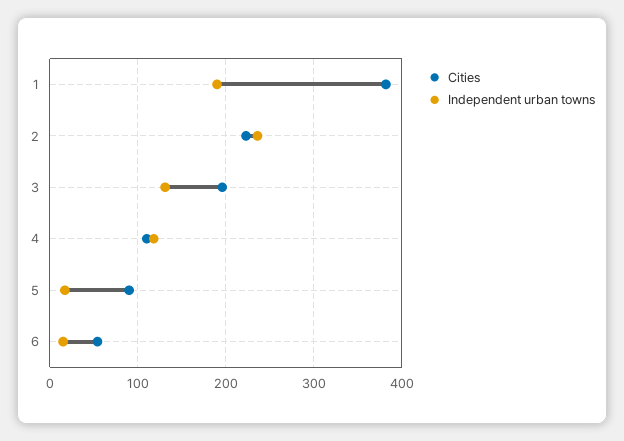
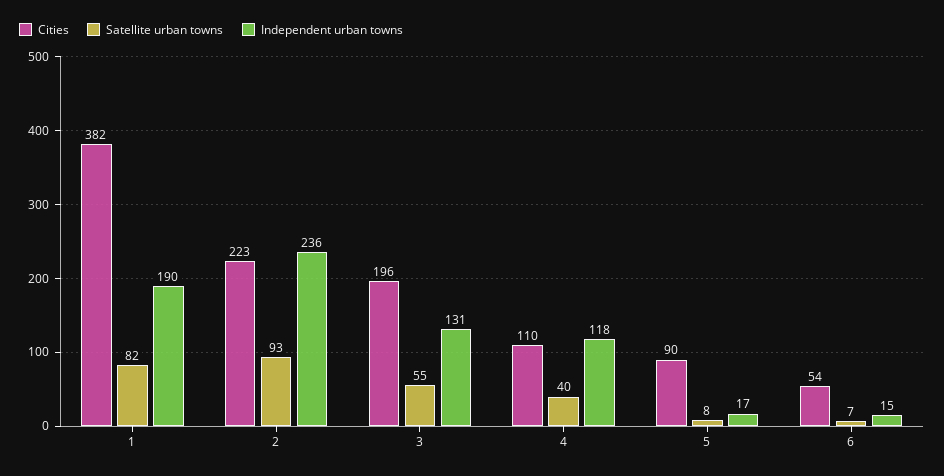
  {
    "Cities": {
      "1": 382,
      "2": 223,
      "3": 196,
      "4": 110,
      "5": 90,
      "6": 54
    },
    "Independent urban towns": {
      "1": 190,
      "2": 236,
      "3": 131,
      "4": 118,
      "5": 17,
      "6": 15
-   }
+   },
+   "Satellite urban towns": {
+     "1": 82,
+     "2": 93,
+     "3": 55,
+     "4": 40,
+     "5": 8,
+     "6": 7
+   }
  }

